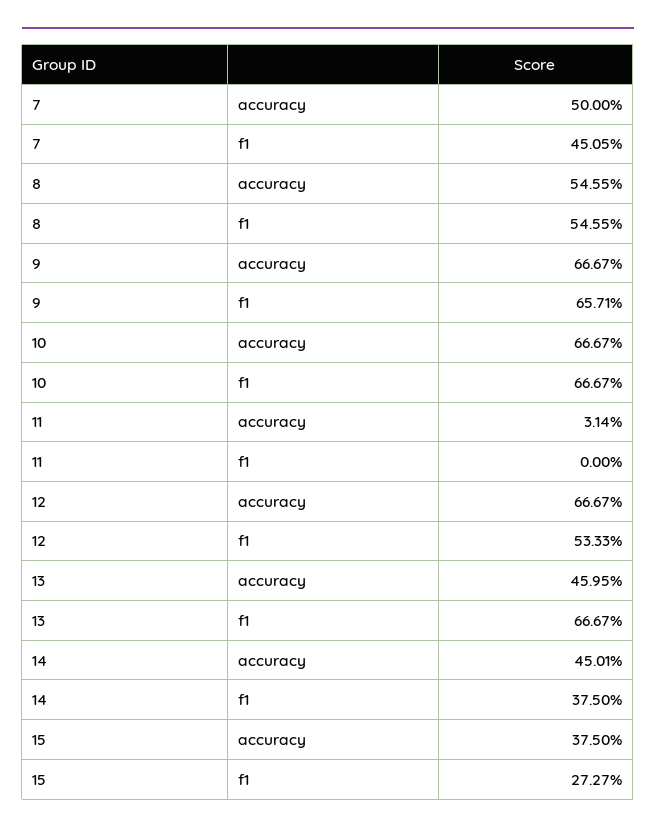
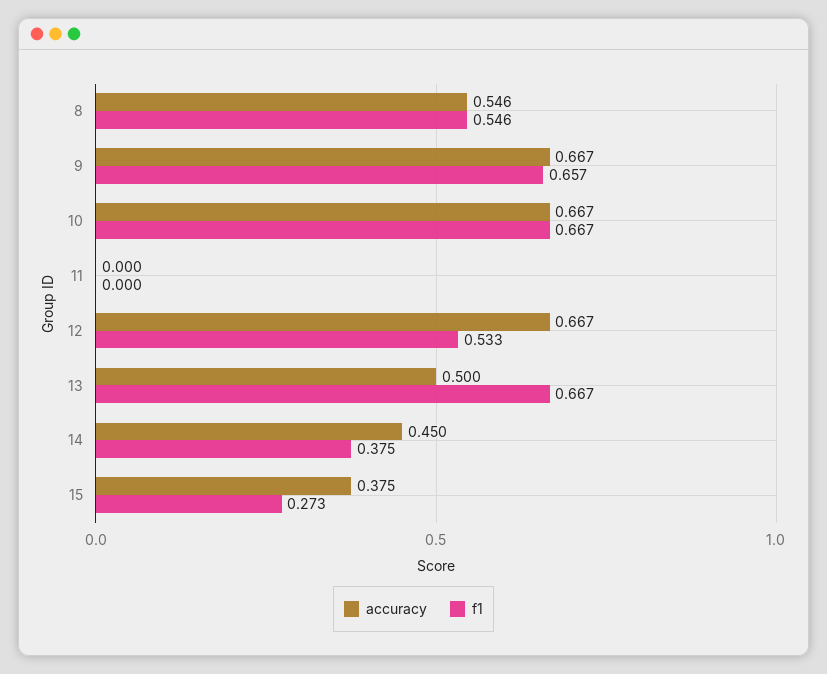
  {
    "accuracy": {
-     "7": 0.5,
      "8": 0.5455,
      "9": 0.6667,
      "10": 0.6667,
-     "11": 0.0314,
+     "11": 0,
      "12": 0.6667,
-     "13": 0.4595,
+     "13": 0.5,
      "14": 0.4501,
      "15": 0.375
    },
    "f1": {
-     "7": 0.4505,
      "8": 0.5455,
      "9": 0.6571,
      "10": 0.6667,
      "11": 0,
      "12": 0.5333,
      "13": 0.6667,
      "14": 0.375,
      "15": 0.2727
    }
  }

